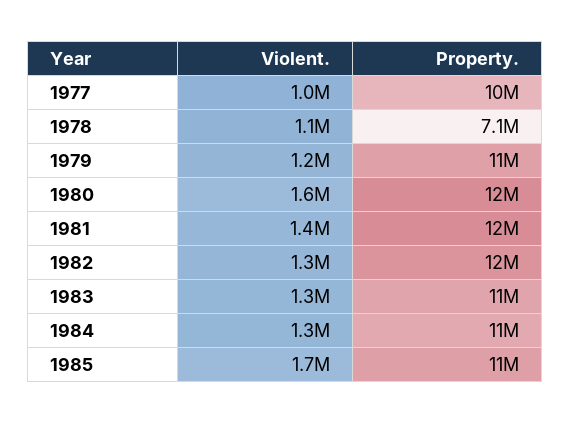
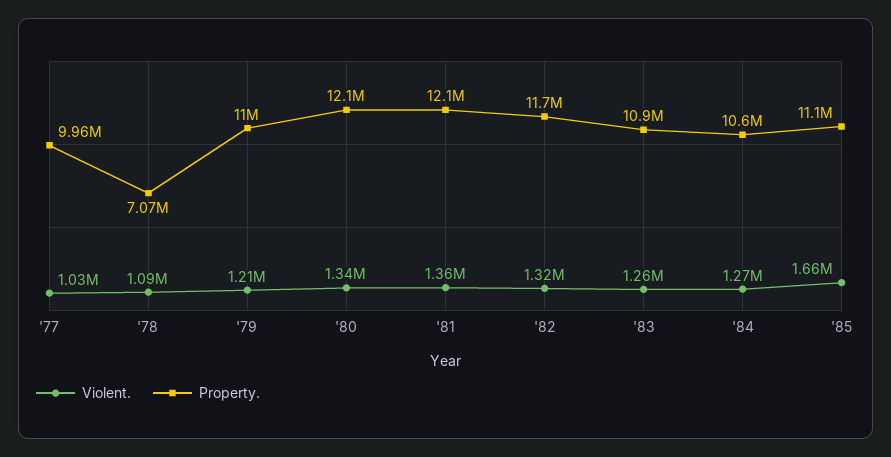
  {
    "Violent.": {
      "1977": 1030000,
      "1978": 1090000,
      "1979": 1210000,
-     "1980": 1600000,
+     "1980": 1340000,
      "1981": 1360000,
      "1982": 1320000,
      "1983": 1260000,
      "1984": 1270000,
      "1985": 1660000
    },
    "Property.": {
      "1977": 9960000,
      "1978": 7070000,
      "1979": 11000000,
      "1980": 12100000,
      "1981": 12100000,
      "1982": 11700000,
      "1983": 10900000,
      "1984": 10600000,
      "1985": 11100000
    }
  }

